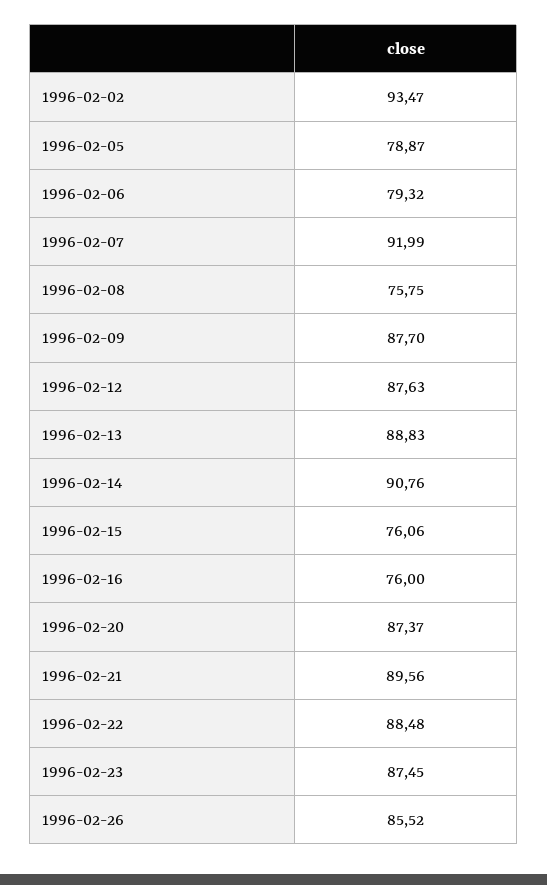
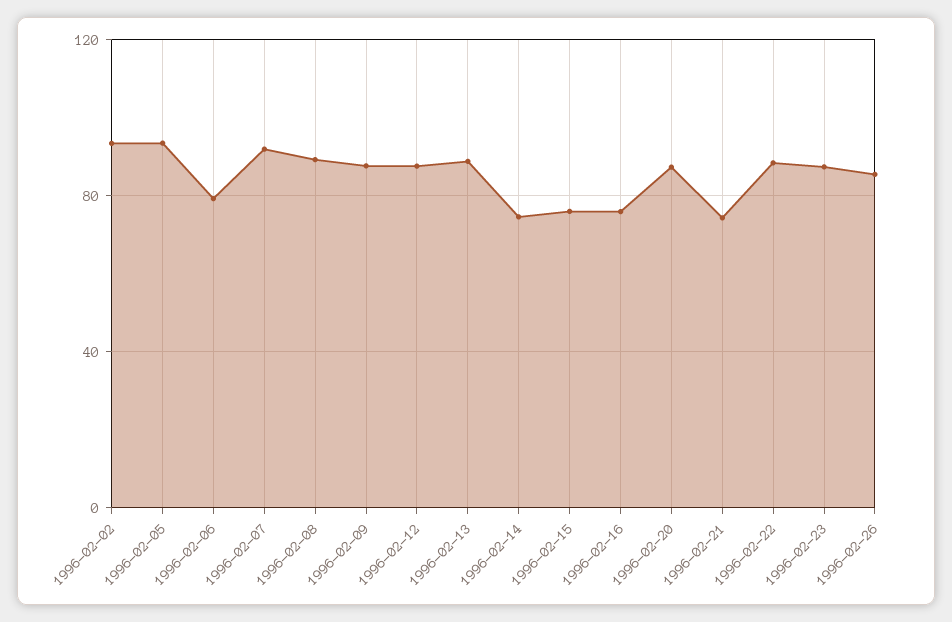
  {
    "1996-02-02": 93.47,
-   "1996-02-05": 78.87,
+   "1996-02-05": 95,
    "1996-02-06": 79.32,
    "1996-02-07": 91.99,
-   "1996-02-08": 75.75,
+   "1996-02-08": 90,
    "1996-02-09": 87.7,
    "1996-02-12": 87.63,
    "1996-02-13": 88.83,
-   "1996-02-14": 90.76,
+   "1996-02-14": 75,
    "1996-02-15": 76.06,
    "1996-02-16": 76,
    "1996-02-20": 87.37,
-   "1996-02-21": 89.56,
+   "1996-02-21": 75,
    "1996-02-22": 88.48,
    "1996-02-23": 87.45,
    "1996-02-26": 85.52
  }

